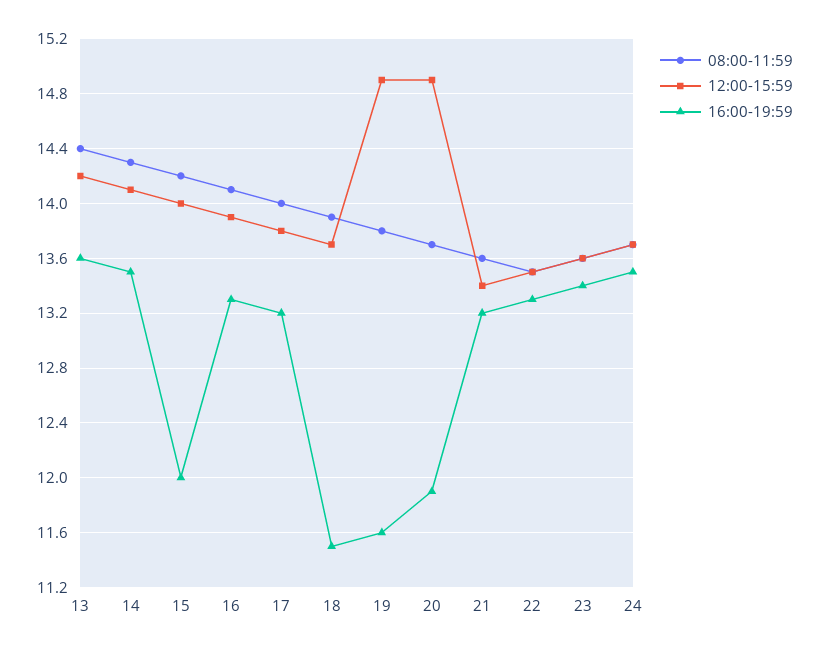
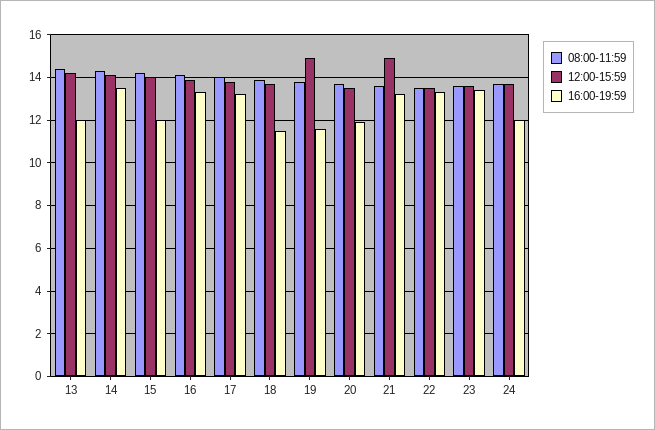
  {
    "08:00-11:59": {
      "13": 14.4,
      "14": 14.3,
      "15": 14.2,
      "16": 14.1,
      "17": 14,
      "18": 13.9,
      "19": 13.8,
      "20": 13.7,
      "21": 13.6,
      "22": 13.5,
      "23": 13.6,
      "24": 13.7
    },
    "12:00-15:59": {
      "13": 14.2,
      "14": 14.1,
      "15": 14,
      "16": 13.9,
      "17": 13.8,
      "18": 13.7,
      "19": 14.9,
-     "20": 14.9,
+     "20": 13.5,
-     "21": 13.4,
+     "21": 15,
      "22": 13.5,
      "23": 13.6,
      "24": 13.7
    },
    "16:00-19:59": {
-     "13": 13.6,
+     "13": 12,
      "14": 13.5,
      "15": 12,
      "16": 13.3,
      "17": 13.2,
      "18": 11.5,
      "19": 11.6,
      "20": 11.9,
      "21": 13.2,
      "22": 13.3,
      "23": 13.4,
-     "24": 13.5
+     "24": 12
    }
  }

